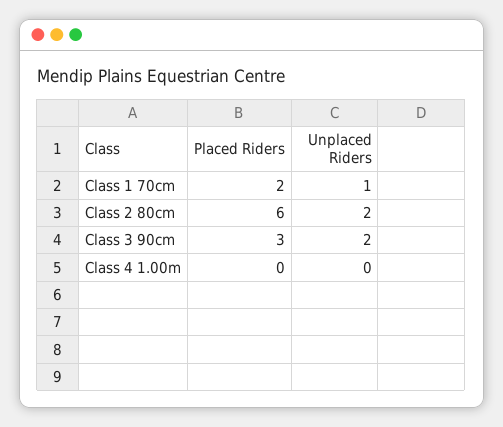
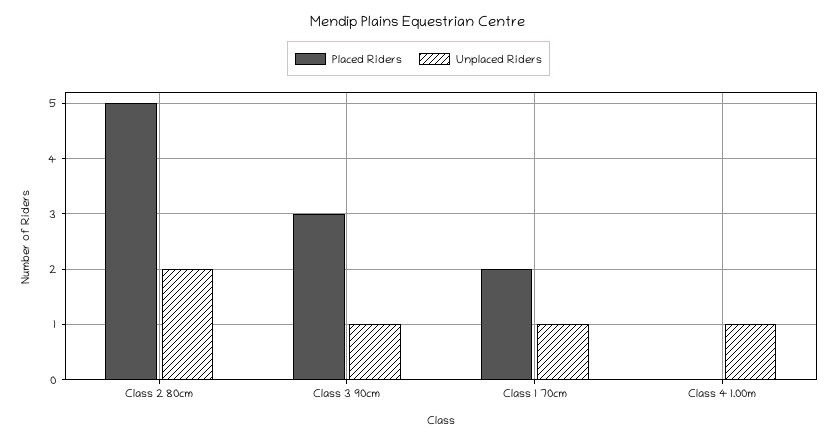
  {
    "Placed Riders": {
      "Class 1 70cm": 2,
-     "Class 2 80cm": 6,
+     "Class 2 80cm": 5,
      "Class 3 90cm": 3,
      "Class 4 1.00m": 0
    },
    "Unplaced Riders": {
      "Class 1 70cm": 1,
      "Class 2 80cm": 2,
-     "Class 3 90cm": 2,
+     "Class 3 90cm": 1,
-     "Class 4 1.00m": 0
+     "Class 4 1.00m": 1
    }
  }

